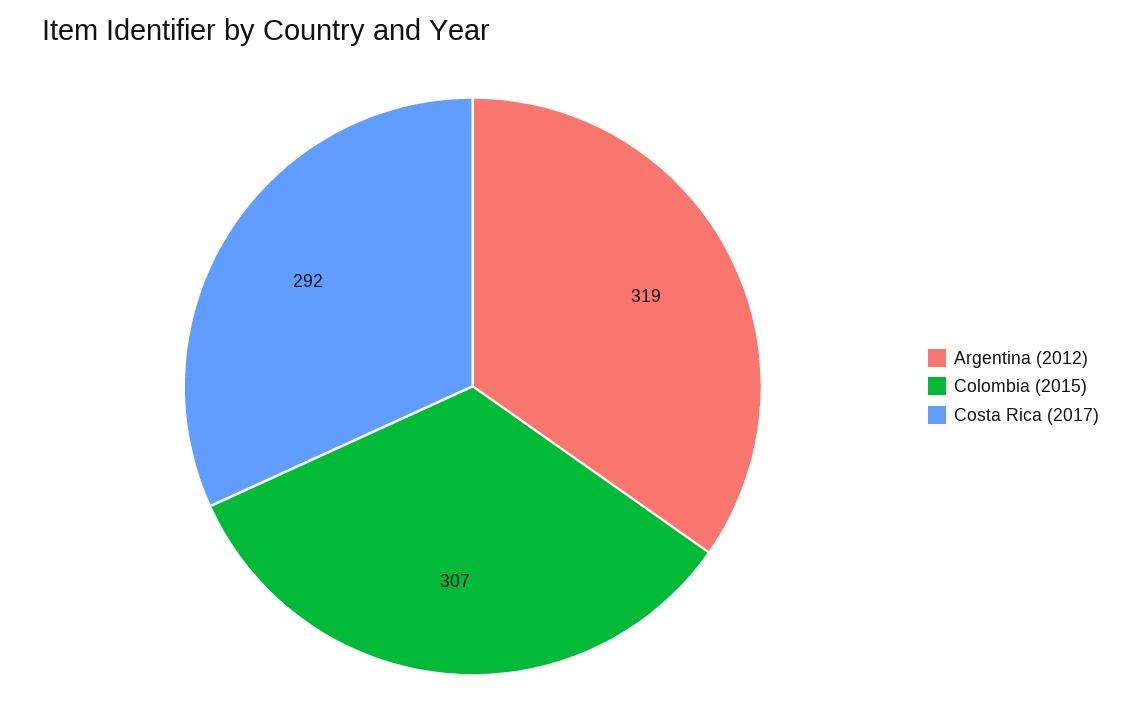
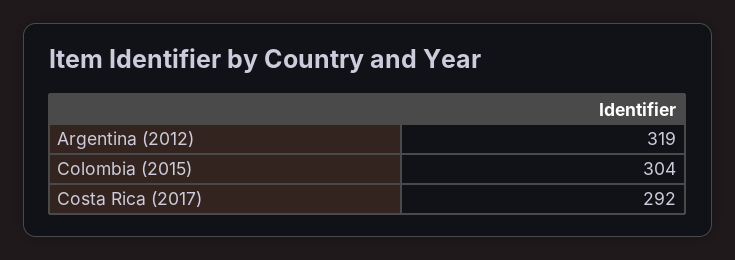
  {
    "Argentina (2012)": 319,
-   "Colombia (2015)": 307,
+   "Colombia (2015)": 304,
    "Costa Rica (2017)": 292
  }

